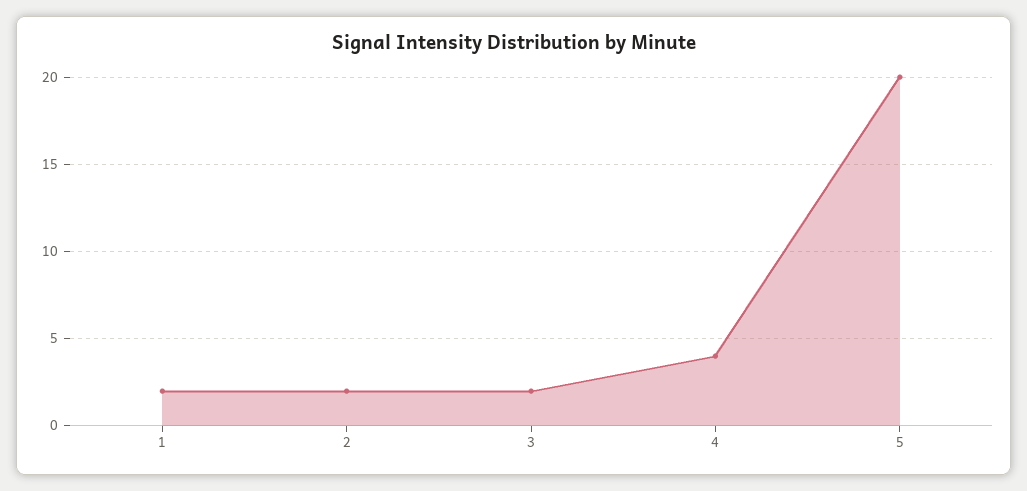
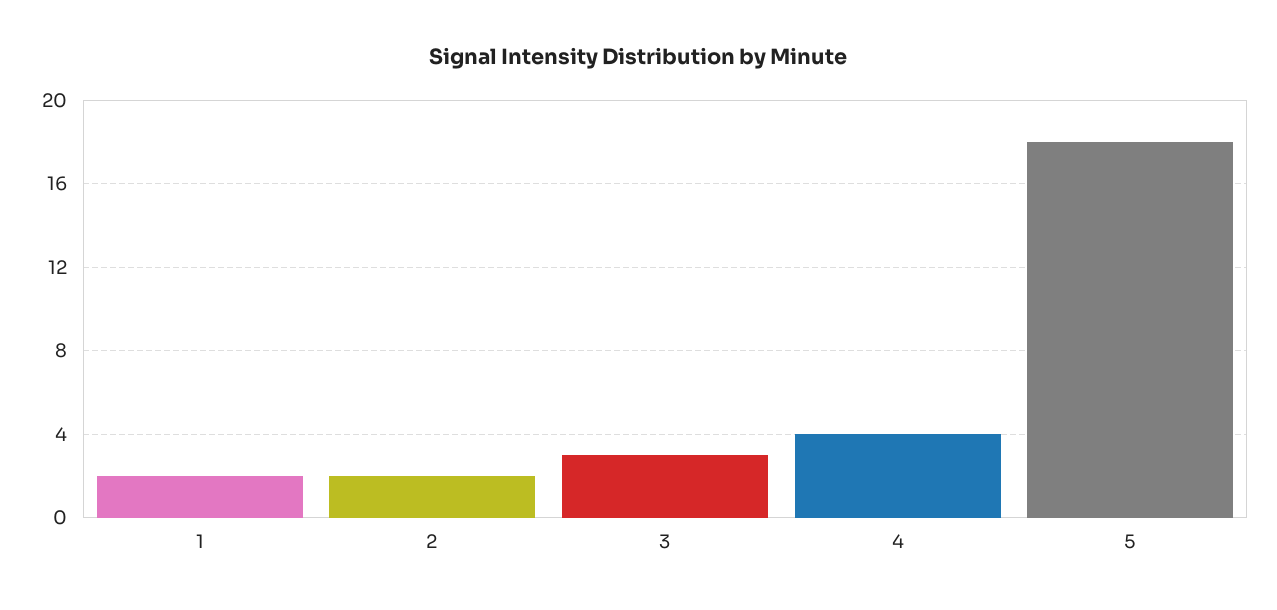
  {
    "1": 2,
    "2": 2,
-   "3": 2,
+   "3": 3,
    "4": 4,
-   "5": 20
+   "5": 18
  }

